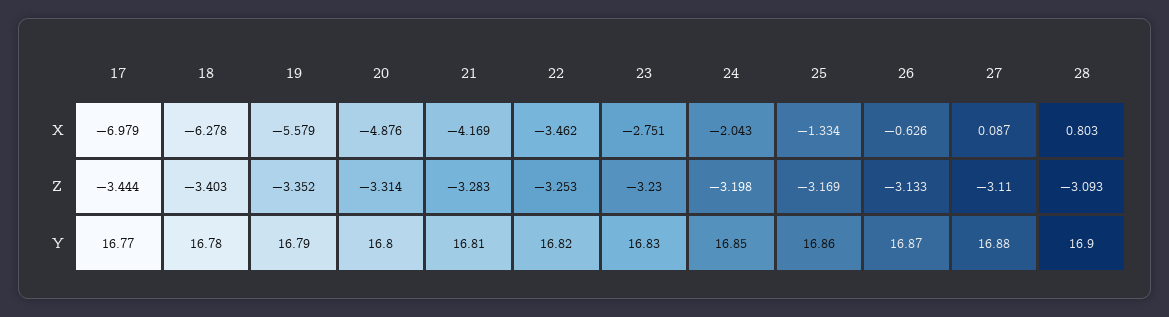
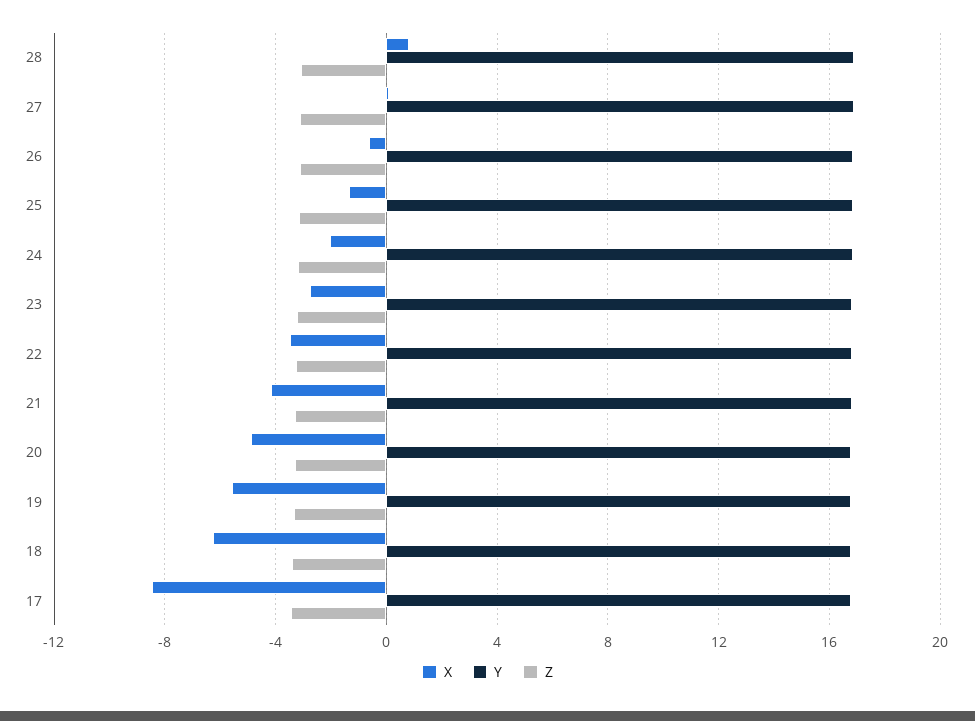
  {
    "X": {
-     "17": -6.979,
+     "17": -8.5,
      "18": -6.278,
      "19": -5.579,
      "20": -4.876,
      "21": -4.169,
      "22": -3.462,
      "23": -2.751,
      "24": -2.043,
      "25": -1.334,
      "26": -0.626,
      "27": 0.087,
      "28": 0.803
    },
    "Z": {
      "17": -3.444,
      "18": -3.403,
      "19": -3.352,
      "20": -3.314,
      "21": -3.283,
      "22": -3.253,
      "23": -3.23,
      "24": -3.198,
      "25": -3.169,
      "26": -3.133,
      "27": -3.11,
      "28": -3.093
    },
    "Y": {
      "17": 16.77,
      "18": 16.78,
      "19": 16.79,
      "20": 16.8,
      "21": 16.81,
      "22": 16.82,
      "23": 16.83,
      "24": 16.85,
      "25": 16.86,
      "26": 16.87,
      "27": 16.88,
      "28": 16.9
    }
  }

